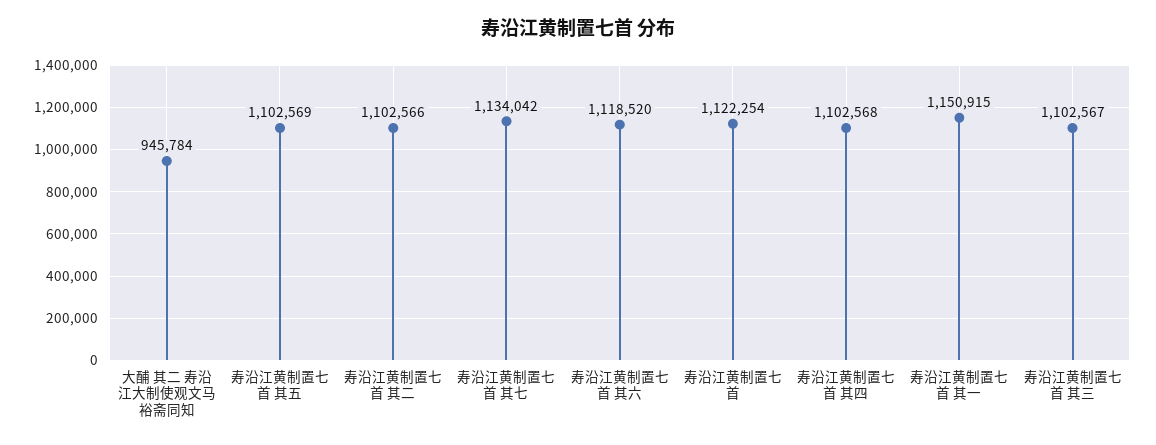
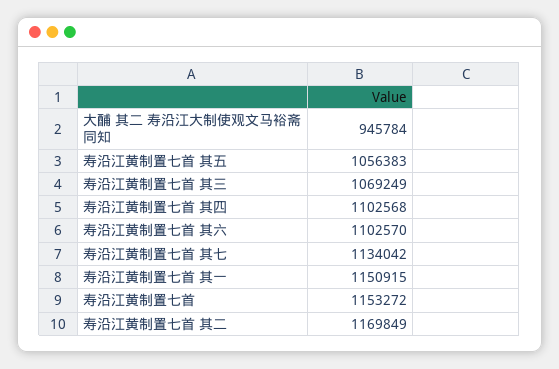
  {
    "大酺 其二 寿沿江大制使观文马裕斋同知": 945784,
-   "寿沿江黄制置七首 其五": 1102569,
+   "寿沿江黄制置七首 其五": 1056383,
-   "寿沿江黄制置七首 其二": 1102566,
+   "寿沿江黄制置七首 其二": 1169849,
    "寿沿江黄制置七首 其七": 1134042,
-   "寿沿江黄制置七首 其六": 1118520,
+   "寿沿江黄制置七首 其六": 1102570,
-   "寿沿江黄制置七首": 1122254,
+   "寿沿江黄制置七首": 1153272,
    "寿沿江黄制置七首 其四": 1102568,
    "寿沿江黄制置七首 其一": 1150915,
-   "寿沿江黄制置七首 其三": 1102567
+   "寿沿江黄制置七首 其三": 1069249
  }

